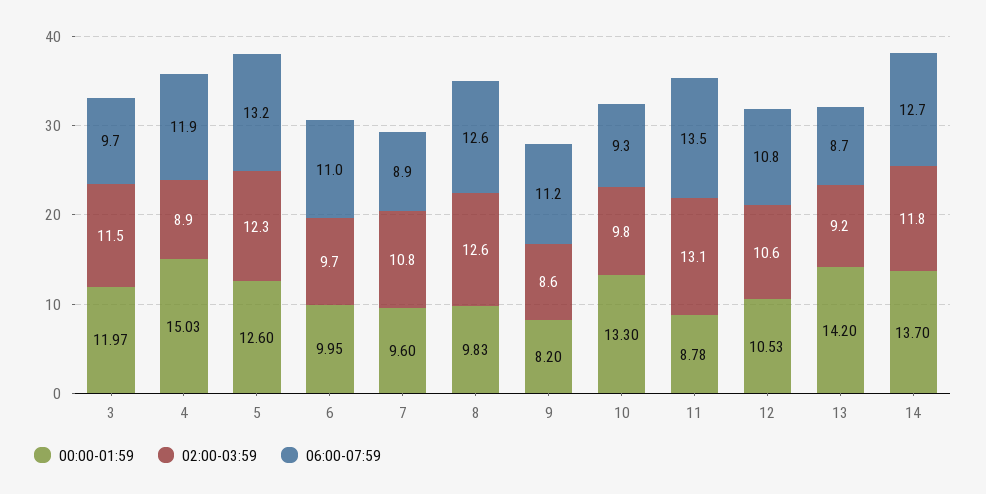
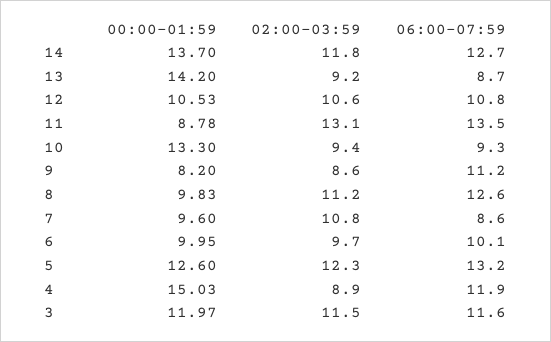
  {
    "00:00-01:59": {
      "3": 11.97,
      "4": 15.03,
      "5": 12.6,
      "6": 9.95,
      "7": 9.6,
      "8": 9.83,
      "9": 8.2,
      "10": 13.3,
      "11": 8.78,
      "12": 10.53,
      "13": 14.2,
      "14": 13.7
    },
    "02:00-03:59": {
      "3": 11.5,
      "4": 8.9,
      "5": 12.3,
      "6": 9.7,
      "7": 10.8,
-     "8": 12.6,
+     "8": 11.2,
      "9": 8.6,
-     "10": 9.8,
+     "10": 9.4,
      "11": 13.1,
      "12": 10.6,
      "13": 9.2,
      "14": 11.8
    },
    "06:00-07:59": {
-     "3": 9.7,
+     "3": 11.6,
      "4": 11.9,
      "5": 13.2,
-     "6": 11,
+     "6": 10.1,
-     "7": 8.9,
+     "7": 8.6,
      "8": 12.6,
      "9": 11.2,
      "10": 9.3,
      "11": 13.5,
      "12": 10.8,
      "13": 8.7,
      "14": 12.7
    }
  }

